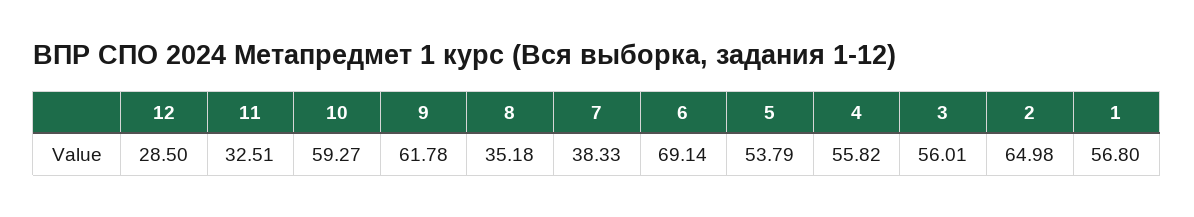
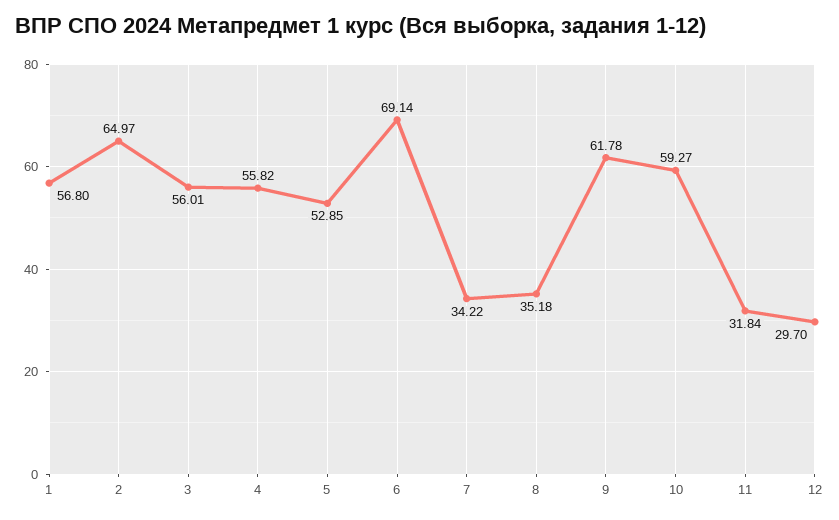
  {
-   "12": 28.5,
+   "12": 29.7,
-   "11": 32.51,
+   "11": 31.84,
    "10": 59.27,
    "9": 61.78,
    "8": 35.18,
-   "7": 38.33,
+   "7": 34.22,
    "6": 69.14,
-   "5": 53.79,
+   "5": 52.85,
    "4": 55.82,
    "3": 56.01,
-   "2": 64.98,
+   "2": 64.97,
    "1": 56.8
  }

